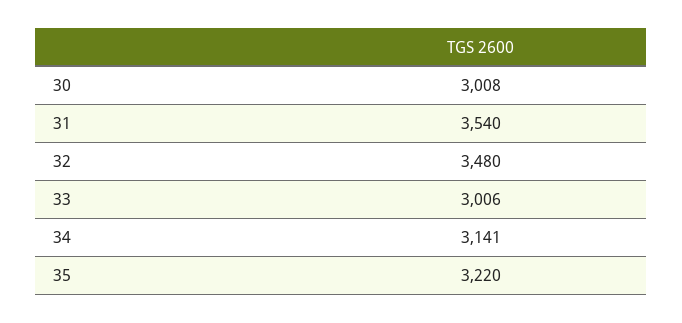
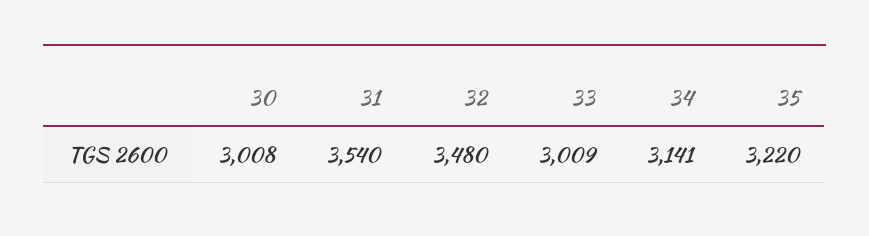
  {
    "30": 3008,
    "31": 3540,
    "32": 3480,
-   "33": 3006,
+   "33": 3009,
    "34": 3141,
    "35": 3220
  }

